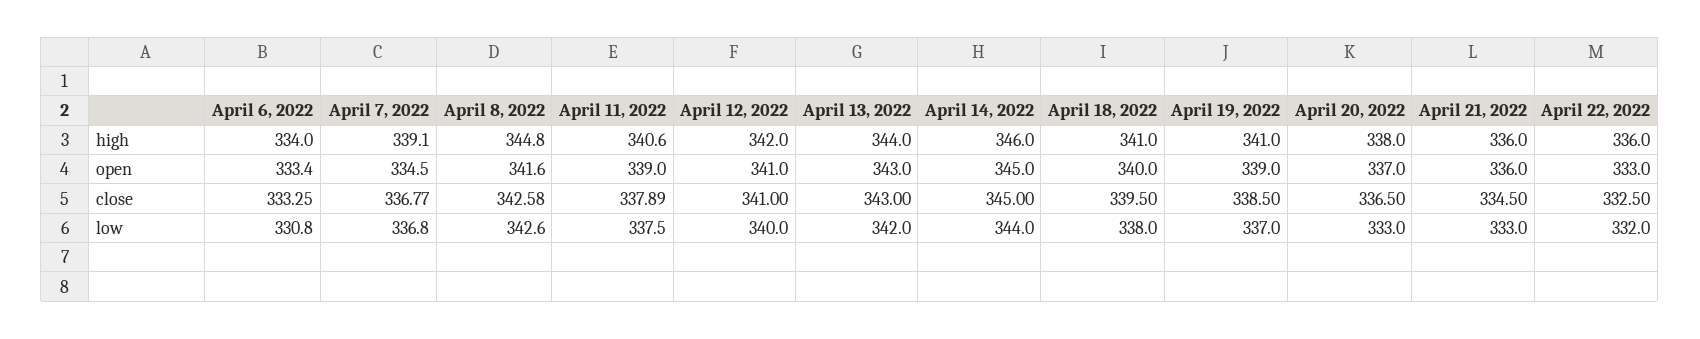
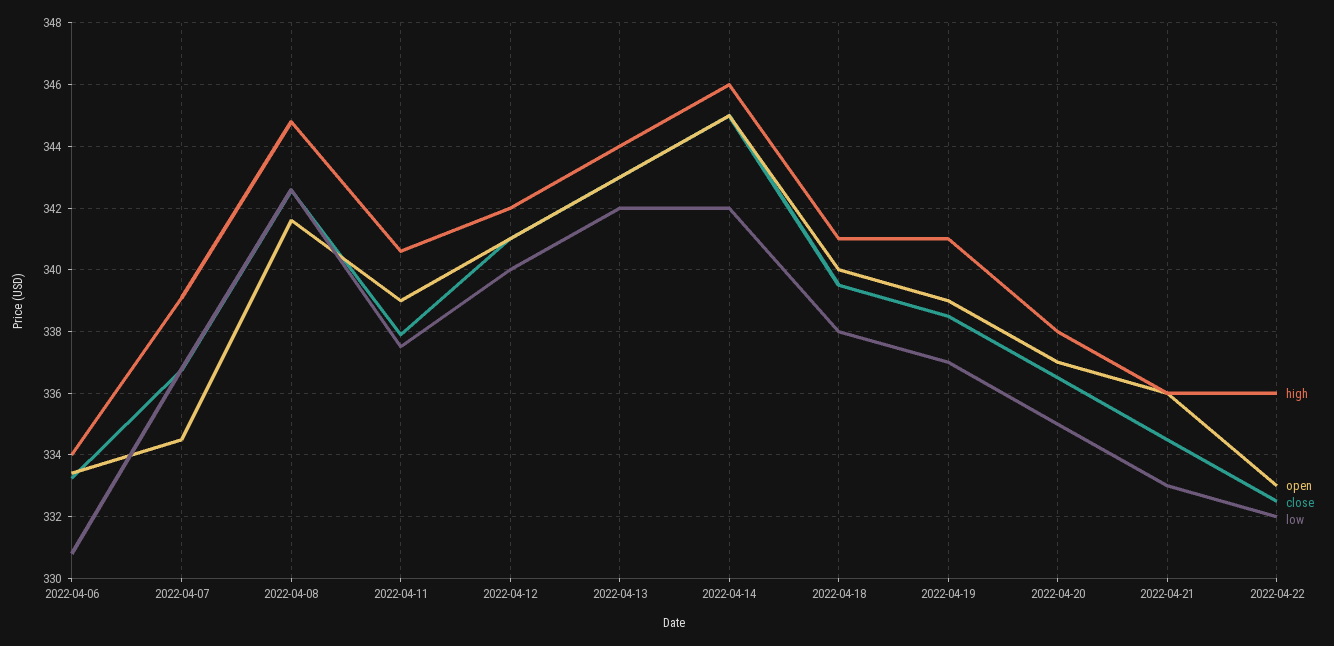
  {
    "high": {
      "April 6, 2022": 334,
      "April 7, 2022": 339.1,
      "April 8, 2022": 344.8,
      "April 11, 2022": 340.6,
      "April 12, 2022": 342,
      "April 13, 2022": 344,
      "April 14, 2022": 346,
      "April 18, 2022": 341,
      "April 19, 2022": 341,
      "April 20, 2022": 338,
      "April 21, 2022": 336,
      "April 22, 2022": 336
    },
    "open": {
      "April 6, 2022": 333.4,
      "April 7, 2022": 334.5,
      "April 8, 2022": 341.6,
      "April 11, 2022": 339,
      "April 12, 2022": 341,
      "April 13, 2022": 343,
      "April 14, 2022": 345,
      "April 18, 2022": 340,
      "April 19, 2022": 339,
      "April 20, 2022": 337,
      "April 21, 2022": 336,
      "April 22, 2022": 333
    },
    "close": {
      "April 6, 2022": 333.25,
      "April 7, 2022": 336.77,
      "April 8, 2022": 342.58,
      "April 11, 2022": 337.89,
      "April 12, 2022": 341,
      "April 13, 2022": 343,
      "April 14, 2022": 345,
      "April 18, 2022": 339.5,
      "April 19, 2022": 338.5,
      "April 20, 2022": 336.5,
      "April 21, 2022": 334.5,
      "April 22, 2022": 332.5
    },
    "low": {
      "April 6, 2022": 330.8,
      "April 7, 2022": 336.8,
      "April 8, 2022": 342.6,
      "April 11, 2022": 337.5,
      "April 12, 2022": 340,
      "April 13, 2022": 342,
-     "April 14, 2022": 344,
+     "April 14, 2022": 342,
      "April 18, 2022": 338,
      "April 19, 2022": 337,
-     "April 20, 2022": 333,
+     "April 20, 2022": 335,
      "April 21, 2022": 333,
      "April 22, 2022": 332
    }
  }

